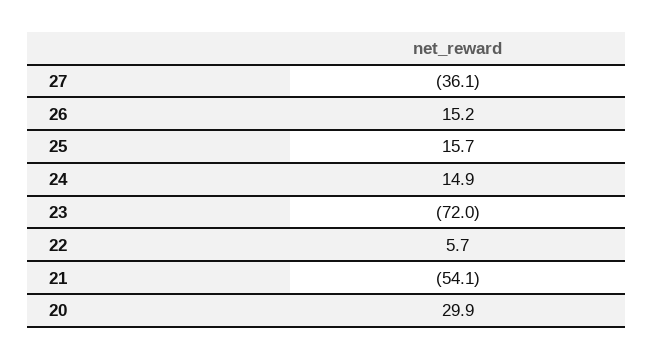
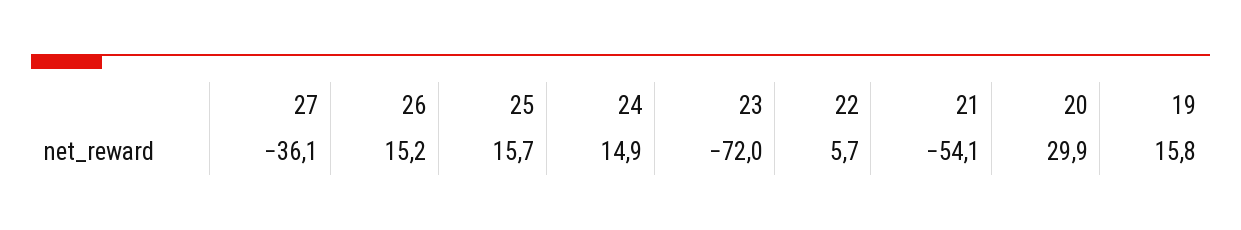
  {
    "27": -36.1,
    "26": 15.2,
    "25": 15.7,
    "24": 14.9,
    "23": -72,
    "22": 5.7,
    "21": -54.1,
-   "20": 29.9
+   "20": 29.9,
+   "19": 15.8
  }

